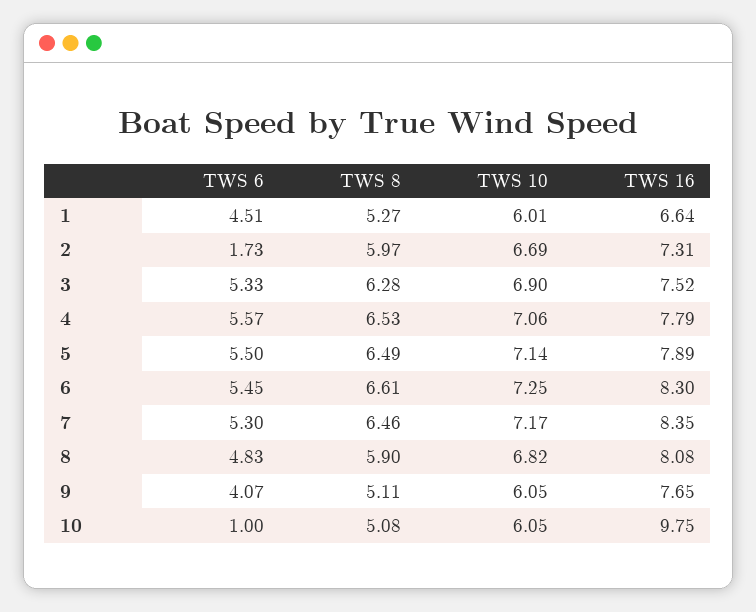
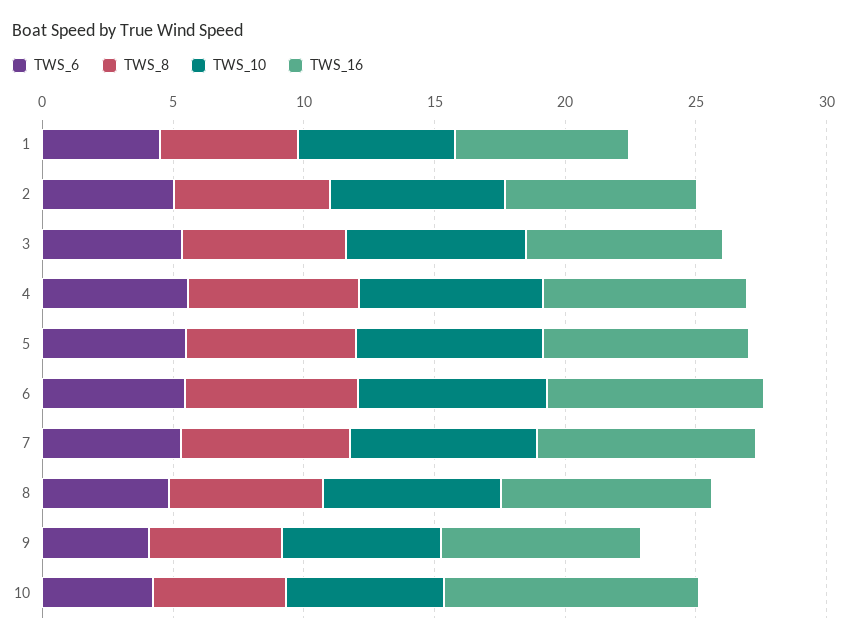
  {
    "TWS 6": {
      "1": 4.51,
-     "2": 1.73,
+     "2": 5,
      "3": 5.33,
      "4": 5.57,
      "5": 5.5,
      "6": 5.45,
      "7": 5.3,
      "8": 4.83,
      "9": 4.07,
-     "10": 1
+     "10": 4
    },
    "TWS 8": {
      "1": 5.27,
      "2": 5.97,
      "3": 6.28,
      "4": 6.53,
      "5": 6.49,
      "6": 6.61,
      "7": 6.46,
      "8": 5.9,
      "9": 5.11,
      "10": 5.08
    },
    "TWS 10": {
      "1": 6.01,
      "2": 6.69,
      "3": 6.9,
      "4": 7.06,
      "5": 7.14,
      "6": 7.25,
      "7": 7.17,
      "8": 6.82,
      "9": 6.05,
      "10": 6.05
    },
    "TWS 16": {
      "1": 6.64,
      "2": 7.31,
      "3": 7.52,
      "4": 7.79,
      "5": 7.89,
      "6": 8.3,
      "7": 8.35,
      "8": 8.08,
      "9": 7.65,
      "10": 9.75
    }
  }

